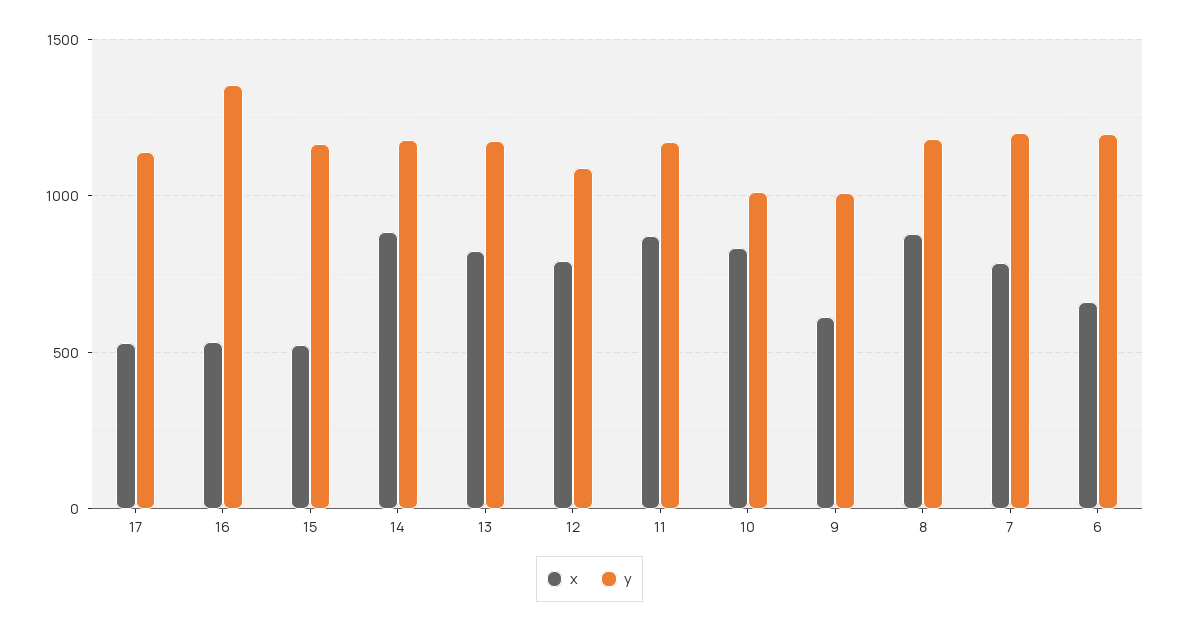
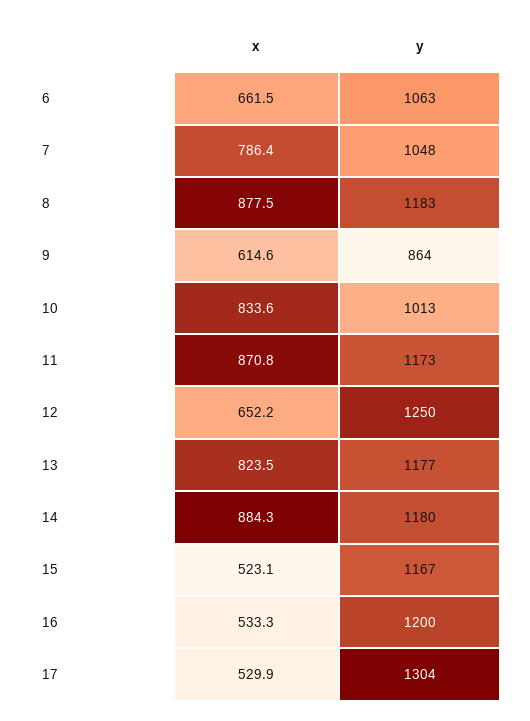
  {
    "x": {
      "17": 529.9,
      "16": 533.3,
      "15": 523.1,
      "14": 884.3,
      "13": 823.5,
-     "12": 800,
+     "12": 652.2,
      "11": 870.8,
      "10": 833.6,
      "9": 614.6,
      "8": 877.5,
      "7": 786.4,
      "6": 661.5
    },
    "y": {
-     "17": 1150,
+     "17": 1304,
-     "16": 1350,
+     "16": 1200,
      "15": 1167,
      "14": 1180,
      "13": 1177,
-     "12": 1100,
+     "12": 1250,
      "11": 1173,
      "10": 1013,
-     "9": 1000,
+     "9": 864,
      "8": 1183,
-     "7": 1200,
+     "7": 1048,
-     "6": 1200
+     "6": 1063
    }
  }

